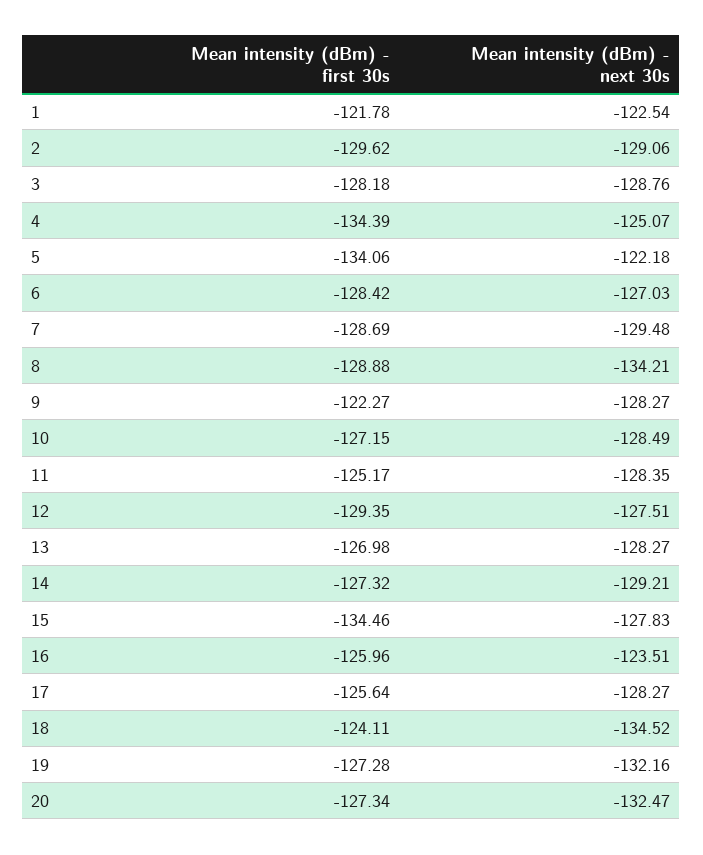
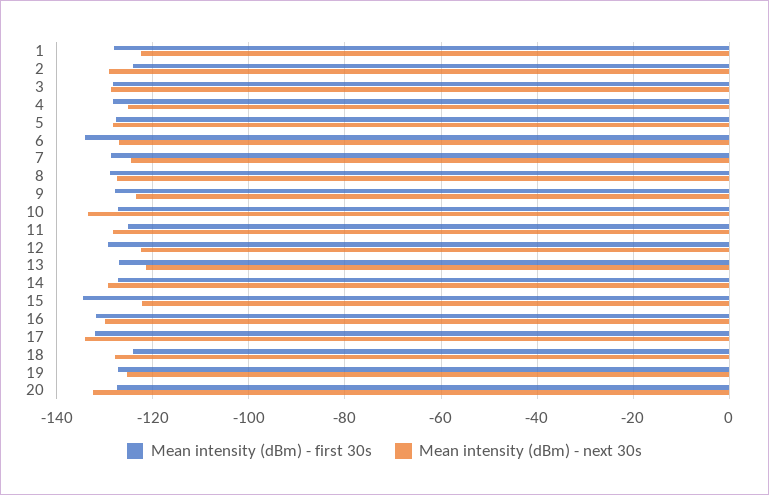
  {
    "Mean intensity (dBm) - first 30s": {
-     "1": -121.78,
+     "1": -128,
-     "2": -129.62,
+     "2": -124,
      "3": -128.18,
-     "4": -134.39,
+     "4": -128,
-     "5": -134.06,
+     "5": -128,
-     "6": -128.42,
+     "6": -134,
      "7": -128.69,
      "8": -128.88,
-     "9": -122.27,
+     "9": -128,
      "10": -127.15,
      "11": -125.17,
      "12": -129.35,
      "13": -126.98,
      "14": -127.32,
      "15": -134.46,
-     "16": -125.96,
+     "16": -132,
-     "17": -125.64,
+     "17": -132,
      "18": -124.11,
      "19": -127.28,
      "20": -127.34
    },
    "Mean intensity (dBm) - next 30s": {
      "1": -122.54,
      "2": -129.06,
      "3": -128.76,
      "4": -125.07,
-     "5": -122.18,
+     "5": -128,
      "6": -127.03,
-     "7": -129.48,
+     "7": -124,
-     "8": -134.21,
+     "8": -128,
-     "9": -128.27,
+     "9": -124,
-     "10": -128.49,
+     "10": -134,
      "11": -128.35,
-     "12": -127.51,
+     "12": -122,
-     "13": -128.27,
+     "13": -122,
      "14": -129.21,
-     "15": -127.83,
+     "15": -122,
-     "16": -123.51,
+     "16": -130,
-     "17": -128.27,
+     "17": -134,
-     "18": -134.52,
+     "18": -128,
-     "19": -132.16,
+     "19": -126,
      "20": -132.47
    }
  }

